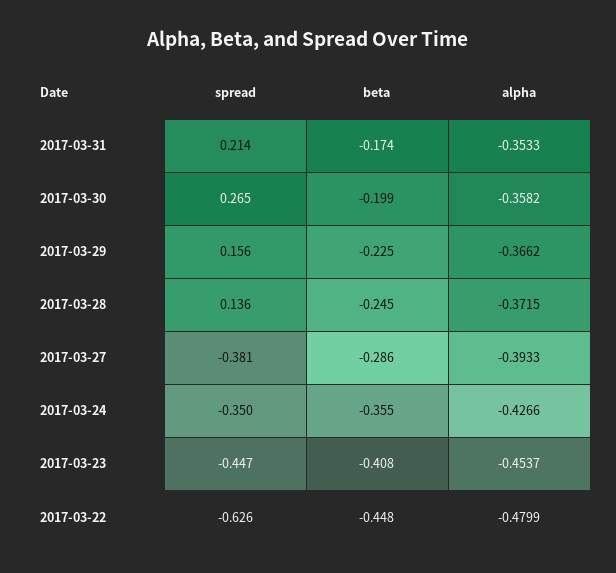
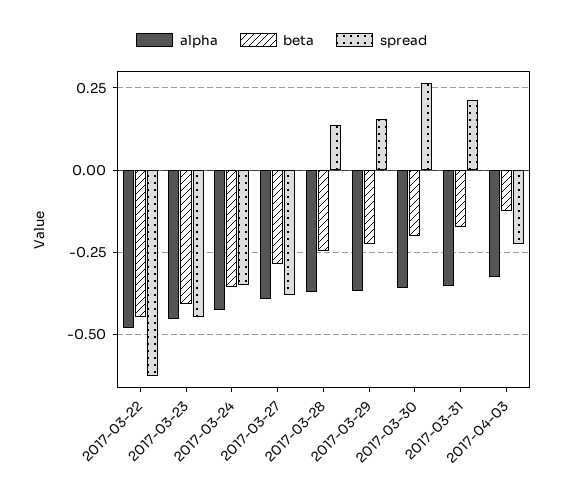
  {
    "spread": {
      "2017-03-31": 0.214,
      "2017-03-30": 0.265,
      "2017-03-29": 0.156,
      "2017-03-28": 0.136,
      "2017-03-27": -0.381,
      "2017-03-24": -0.35,
      "2017-03-23": -0.447,
-     "2017-03-22": -0.626
+     "2017-03-22": -0.626,
+     "2017-04-03": -0.225
    },
    "beta": {
      "2017-03-31": -0.174,
      "2017-03-30": -0.199,
      "2017-03-29": -0.225,
      "2017-03-28": -0.245,
      "2017-03-27": -0.286,
      "2017-03-24": -0.355,
      "2017-03-23": -0.408,
-     "2017-03-22": -0.448
+     "2017-03-22": -0.448,
+     "2017-04-03": -0.125
    },
    "alpha": {
      "2017-03-31": -0.3533,
      "2017-03-30": -0.3582,
      "2017-03-29": -0.3662,
      "2017-03-28": -0.3715,
      "2017-03-27": -0.3933,
      "2017-03-24": -0.4266,
      "2017-03-23": -0.4537,
-     "2017-03-22": -0.4799
+     "2017-03-22": -0.4799,
+     "2017-04-03": -0.325
    }
  }

